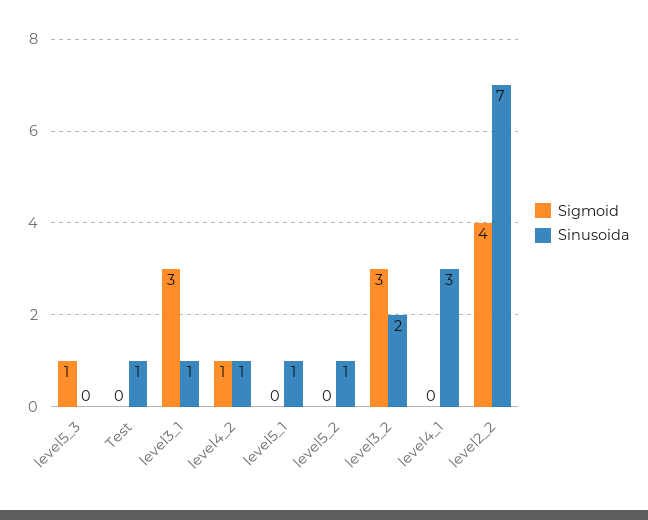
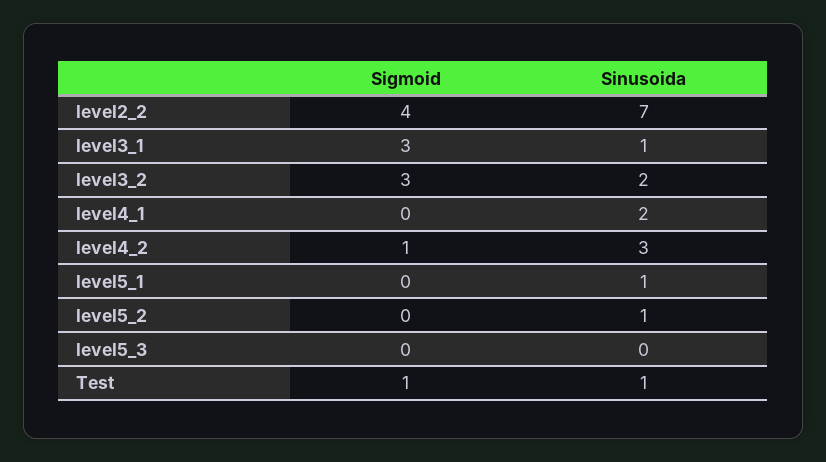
  {
    "Sigmoid": {
-     "level5_3": 1,
+     "level5_3": 0,
-     "Test": 0,
+     "Test": 1,
      "level3_1": 3,
      "level4_2": 1,
      "level5_1": 0,
      "level5_2": 0,
      "level3_2": 3,
      "level4_1": 0,
      "level2_2": 4
    },
    "Sinusoida": {
      "level5_3": 0,
      "Test": 1,
      "level3_1": 1,
-     "level4_2": 1,
+     "level4_2": 3,
      "level5_1": 1,
      "level5_2": 1,
      "level3_2": 2,
-     "level4_1": 3,
+     "level4_1": 2,
      "level2_2": 7
    }
  }

